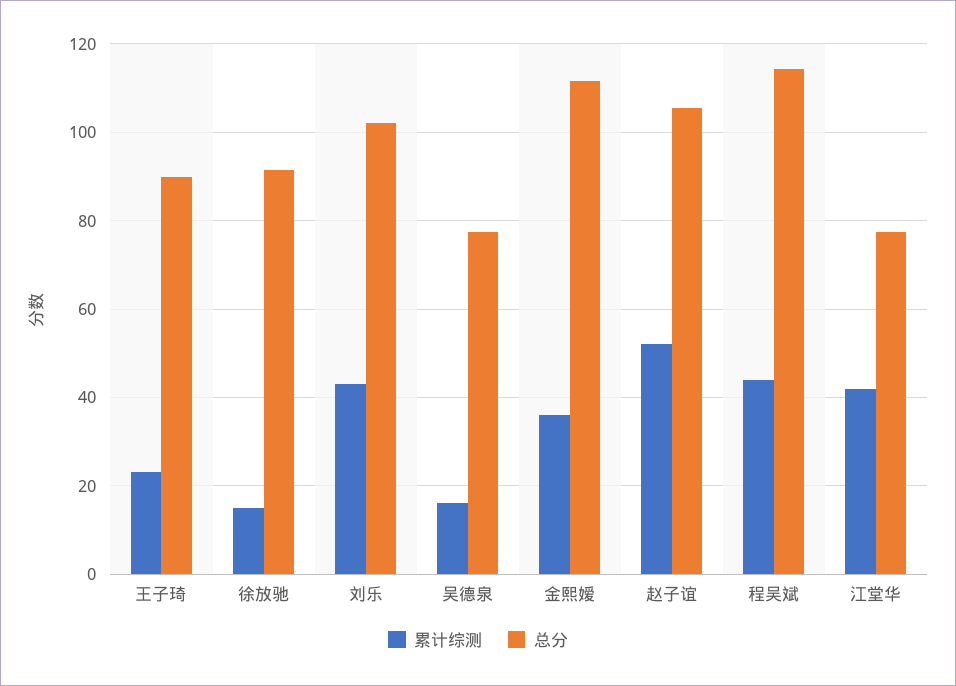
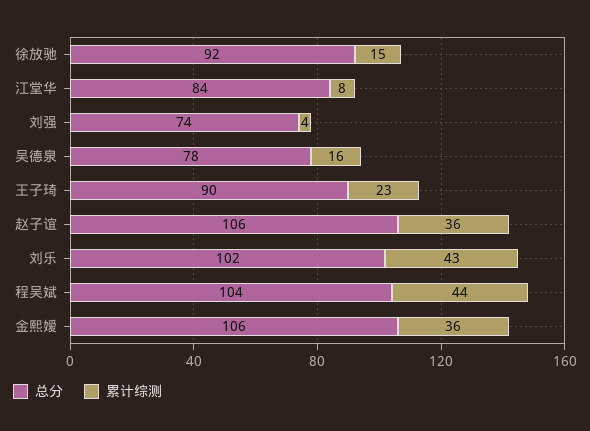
  {
    "累计综测": {
      "王子琦": 23,
      "徐放驰": 15,
      "刘乐": 43,
      "吴德泉": 16,
      "金熙嫒": 36,
-     "赵子谊": 52,
+     "赵子谊": 36,
      "程吴斌": 44,
-     "江堂华": 42
+     "江堂华": 8,
+     "刘强": 4
    },
    "总分": {
      "王子琦": 90,
      "徐放驰": 92,
      "刘乐": 102,
      "吴德泉": 78,
-     "金熙嫒": 112,
+     "金熙嫒": 106,
      "赵子谊": 106,
-     "程吴斌": 114,
+     "程吴斌": 104,
-     "江堂华": 78
+     "江堂华": 84,
+     "刘强": 74
    }
  }

